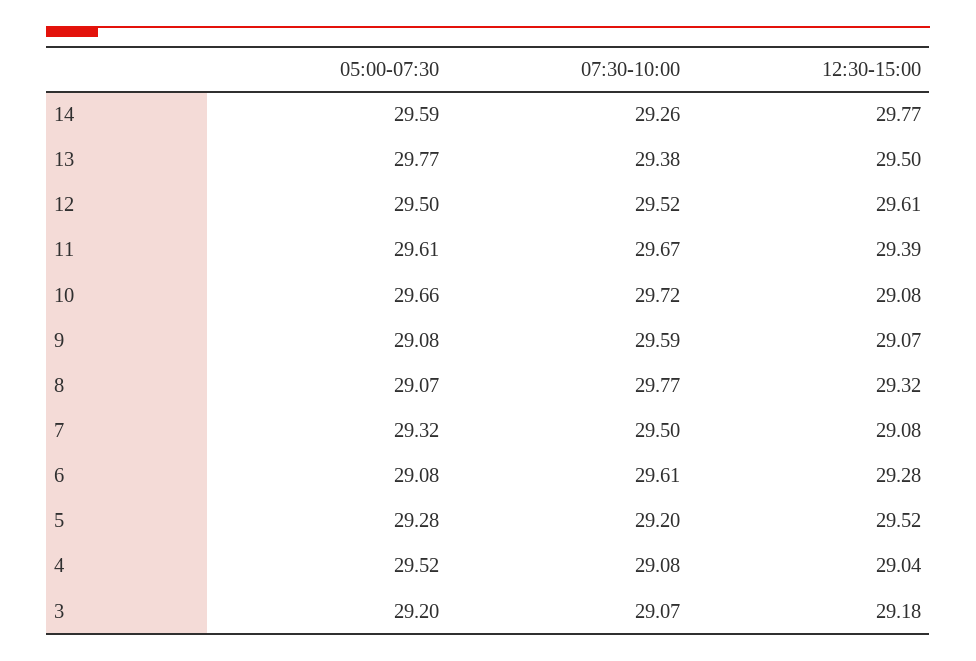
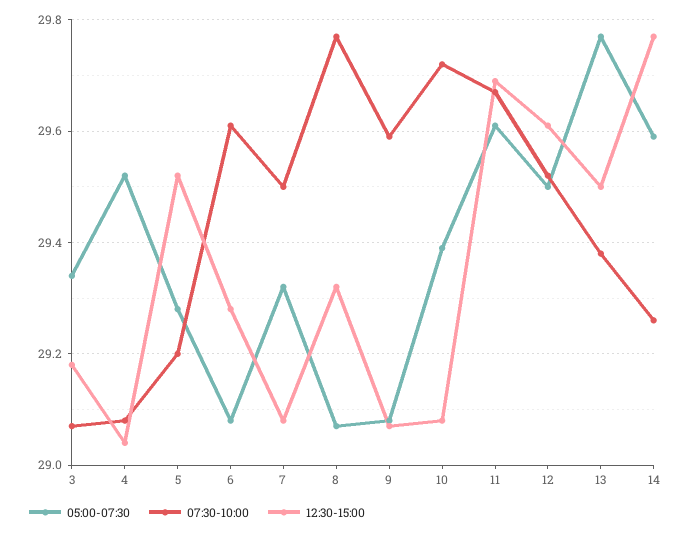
  {
    "05:00-07:30": {
      "14": 29.59,
      "13": 29.77,
      "12": 29.5,
      "11": 29.61,
-     "10": 29.66,
+     "10": 29.4,
      "9": 29.08,
      "8": 29.07,
      "7": 29.32,
      "6": 29.08,
      "5": 29.28,
      "4": 29.52,
-     "3": 29.2
+     "3": 29.35
    },
    "07:30-10:00": {
      "14": 29.26,
      "13": 29.38,
      "12": 29.52,
      "11": 29.67,
      "10": 29.72,
      "9": 29.59,
      "8": 29.77,
      "7": 29.5,
      "6": 29.61,
      "5": 29.2,
      "4": 29.08,
      "3": 29.07
    },
    "12:30-15:00": {
      "14": 29.77,
      "13": 29.5,
      "12": 29.61,
-     "11": 29.39,
+     "11": 29.7,
      "10": 29.08,
      "9": 29.07,
      "8": 29.32,
      "7": 29.08,
      "6": 29.28,
      "5": 29.52,
      "4": 29.04,
      "3": 29.18
    }
  }

